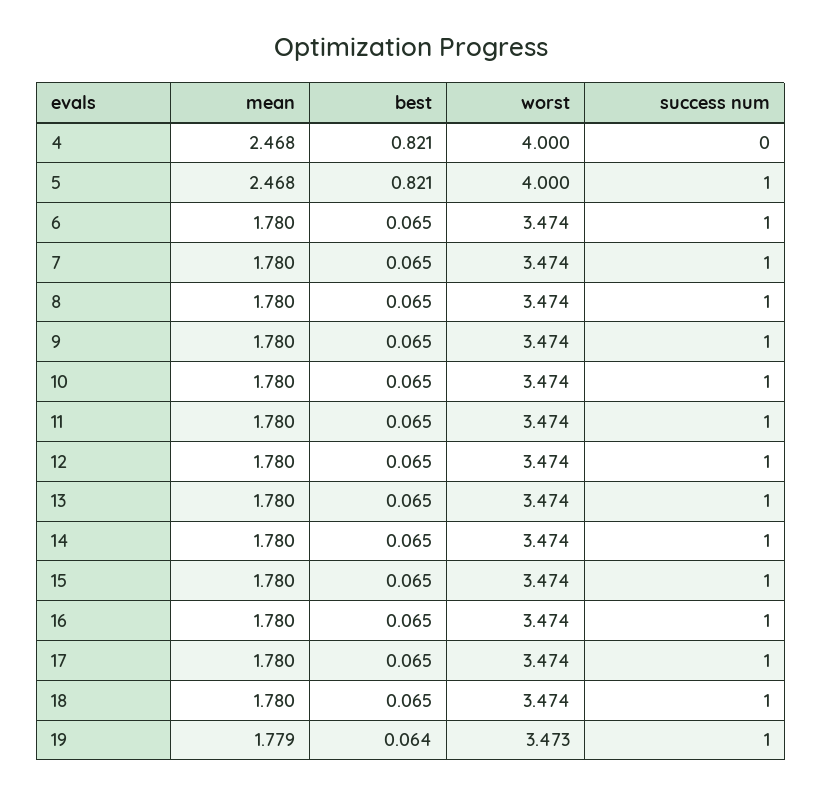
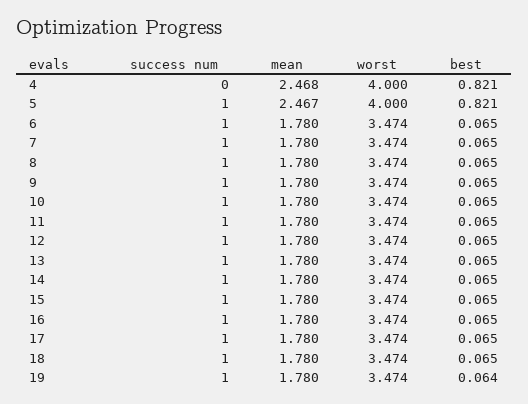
  {
    "mean": {
      "4": 2.468,
-     "5": 2.468,
+     "5": 2.467,
      "6": 1.78,
      "7": 1.78,
      "8": 1.78,
      "9": 1.78,
      "10": 1.78,
      "11": 1.78,
      "12": 1.78,
      "13": 1.78,
      "14": 1.78,
      "15": 1.78,
      "16": 1.78,
      "17": 1.78,
      "18": 1.78,
-     "19": 1.779
+     "19": 1.78
    },
    "best": {
      "4": 0.821,
      "5": 0.821,
      "6": 0.065,
      "7": 0.065,
      "8": 0.065,
      "9": 0.065,
      "10": 0.065,
      "11": 0.065,
      "12": 0.065,
      "13": 0.065,
      "14": 0.065,
      "15": 0.065,
      "16": 0.065,
      "17": 0.065,
      "18": 0.065,
      "19": 0.064
    },
    "worst": {
      "4": 4,
      "5": 4,
      "6": 3.474,
      "7": 3.474,
      "8": 3.474,
      "9": 3.474,
      "10": 3.474,
      "11": 3.474,
      "12": 3.474,
      "13": 3.474,
      "14": 3.474,
      "15": 3.474,
      "16": 3.474,
      "17": 3.474,
      "18": 3.474,
-     "19": 3.473
+     "19": 3.474
    },
    "success num": {
      "4": 0,
      "5": 1,
      "6": 1,
      "7": 1,
      "8": 1,
      "9": 1,
      "10": 1,
      "11": 1,
      "12": 1,
      "13": 1,
      "14": 1,
      "15": 1,
      "16": 1,
      "17": 1,
      "18": 1,
      "19": 1
    }
  }

